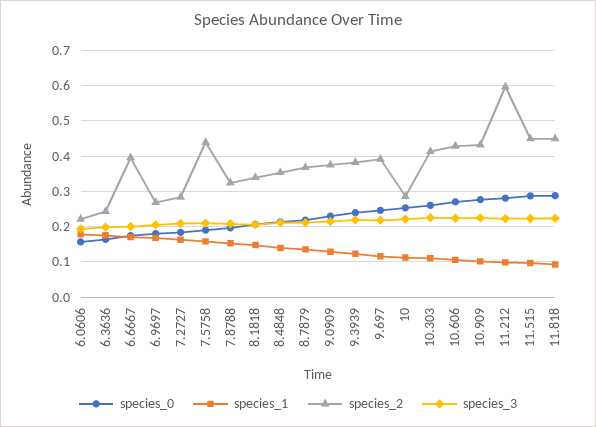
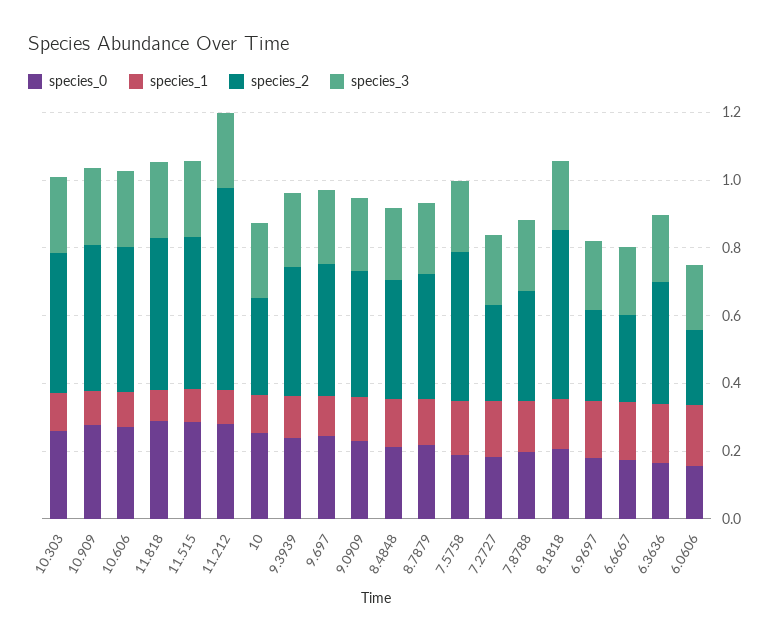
  {
    "species_0": {
      "6.0606": 0.16,
      "6.3636": 0.16,
      "6.6667": 0.18,
      "6.9697": 0.18,
      "7.2727": 0.18,
      "7.5758": 0.18,
      "7.8788": 0.2,
      "8.1818": 0.2,
      "8.4848": 0.22,
      "8.7879": 0.22,
      "9.0909": 0.22,
      "9.3939": 0.24,
      "9.697": 0.24,
      "10": 0.26,
      "10.303": 0.26,
      "10.606": 0.28,
      "10.909": 0.28,
      "11.212": 0.28,
      "11.515": 0.28,
      "11.818": 0.28
    },
    "species_1": {
      "6.0606": 0.18,
      "6.3636": 0.18,
      "6.6667": 0.18,
      "6.9697": 0.16,
      "7.2727": 0.16,
      "7.5758": 0.16,
      "7.8788": 0.16,
      "8.1818": 0.14,
      "8.4848": 0.14,
      "8.7879": 0.14,
      "9.0909": 0.12,
      "9.3939": 0.12,
      "9.697": 0.12,
      "10": 0.12,
      "10.303": 0.12,
      "10.606": 0.1,
      "10.909": 0.1,
      "11.212": 0.1,
      "11.515": 0.1,
      "11.818": 0.1
    },
    "species_2": {
      "6.0606": 0.22,
-     "6.3636": 0.24,
+     "6.3636": 0.35,
-     "6.6667": 0.4,
+     "6.6667": 0.25,
      "6.9697": 0.26,
      "7.2727": 0.28,
      "7.5758": 0.44,
      "7.8788": 0.32,
-     "8.1818": 0.34,
+     "8.1818": 0.5,
      "8.4848": 0.36,
      "8.7879": 0.36,
      "9.0909": 0.38,
      "9.3939": 0.38,
      "9.697": 0.4,
      "10": 0.28,
      "10.303": 0.42,
      "10.606": 0.42,
      "10.909": 0.44,
      "11.212": 0.6,
      "11.515": 0.44,
      "11.818": 0.44
    },
    "species_3": {
      "6.0606": 0.2,
      "6.3636": 0.2,
      "6.6667": 0.2,
      "6.9697": 0.2,
      "7.2727": 0.2,
      "7.5758": 0.2,
      "7.8788": 0.2,
      "8.1818": 0.2,
      "8.4848": 0.22,
      "8.7879": 0.22,
      "9.0909": 0.22,
      "9.3939": 0.22,
      "9.697": 0.22,
      "10": 0.22,
      "10.303": 0.22,
      "10.606": 0.22,
      "10.909": 0.22,
      "11.212": 0.22,
      "11.515": 0.22,
      "11.818": 0.22
    }
  }

